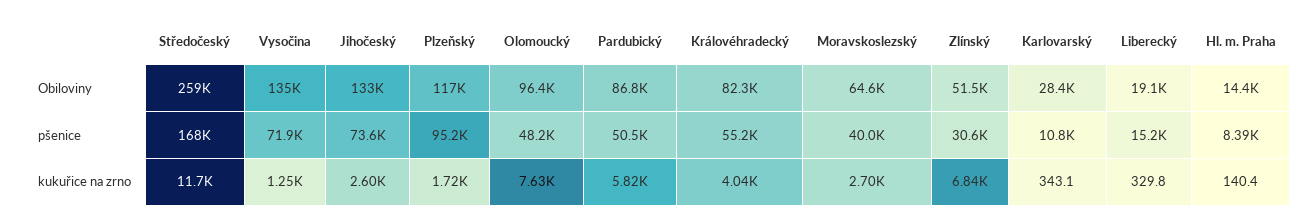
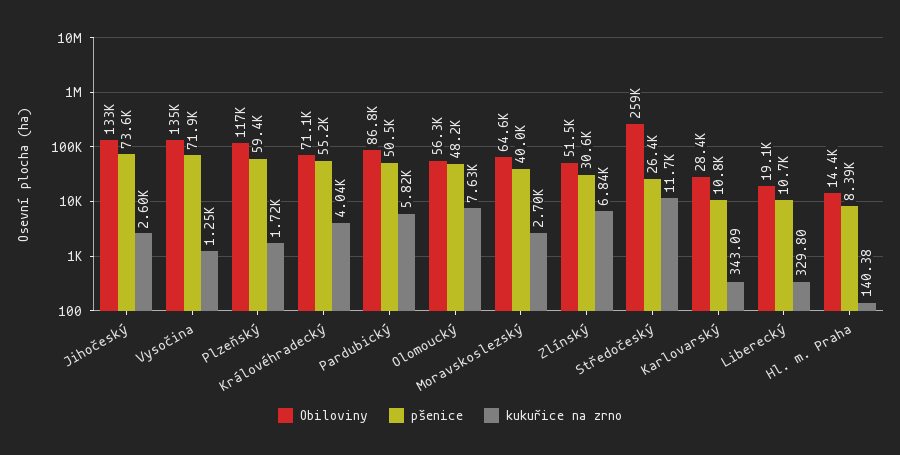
  {
    "Obiloviny": {
      "Středočeský": 259000,
      "Vysočina": 135000,
      "Jihočeský": 133000,
      "Plzeňský": 117000,
-     "Olomoucký": 96400,
+     "Olomoucký": 56300,
      "Pardubický": 86800,
-     "Královéhradecký": 82300,
+     "Královéhradecký": 71100,
      "Moravskoslezský": 64600,
      "Zlínský": 51500,
      "Karlovarský": 28400,
      "Liberecký": 19100,
      "Hl. m. Praha": 14400
    },
    "pšenice": {
-     "Středočeský": 168000,
+     "Středočeský": 26400,
      "Vysočina": 71900,
      "Jihočeský": 73600,
-     "Plzeňský": 95200,
+     "Plzeňský": 59400,
      "Olomoucký": 48200,
      "Pardubický": 50500,
      "Královéhradecký": 55200,
      "Moravskoslezský": 40000,
      "Zlínský": 30600,
      "Karlovarský": 10800,
-     "Liberecký": 15200,
+     "Liberecký": 10700,
      "Hl. m. Praha": 8390
    },
    "kukuřice na zrno": {
      "Středočeský": 11700,
      "Vysočina": 1250,
      "Jihočeský": 2600,
      "Plzeňský": 1720,
      "Olomoucký": 7630,
      "Pardubický": 5820,
      "Královéhradecký": 4040,
      "Moravskoslezský": 2700,
      "Zlínský": 6840,
      "Karlovarský": 343.09,
      "Liberecký": 329.8,
      "Hl. m. Praha": 140.38
    }
  }

